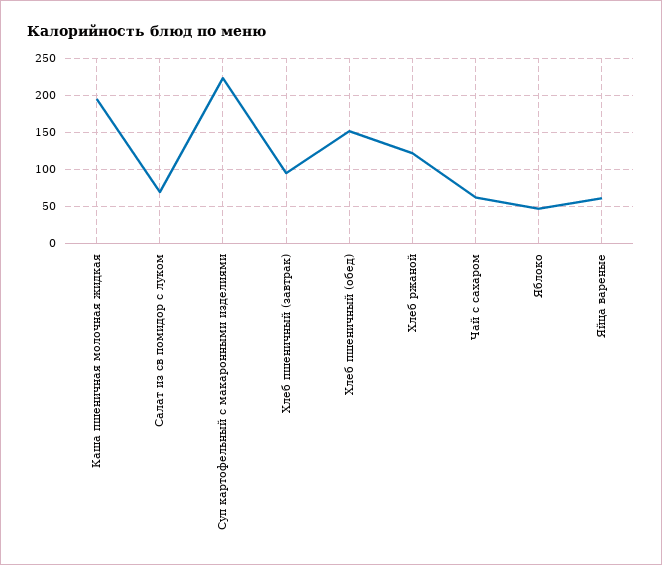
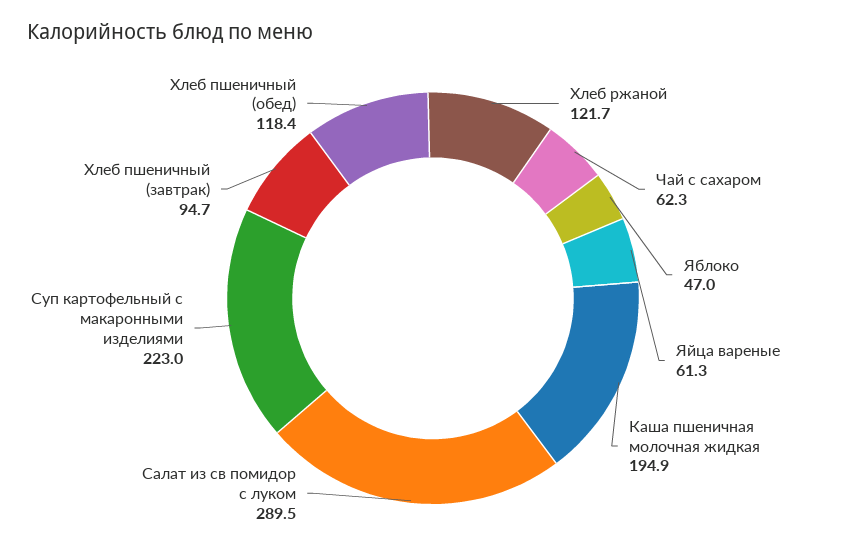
  {
    "Каша пшеничная молочная жидкая": 194.9,
-   "Салат из св помидор с луком": 70,
+   "Салат из св помидор с луком": 289.5,
    "Суп картофельный с макаронными изделиями": 223,
    "Хлеб пшеничный (завтрак)": 94.7,
-   "Хлеб пшеничный (обед)": 150,
+   "Хлеб пшеничный (обед)": 118.4,
    "Хлеб ржаной": 121.7,
    "Чай с сахаром": 62.3,
    "Яблоко": 47,
    "Яйца вареные": 61.3
  }

